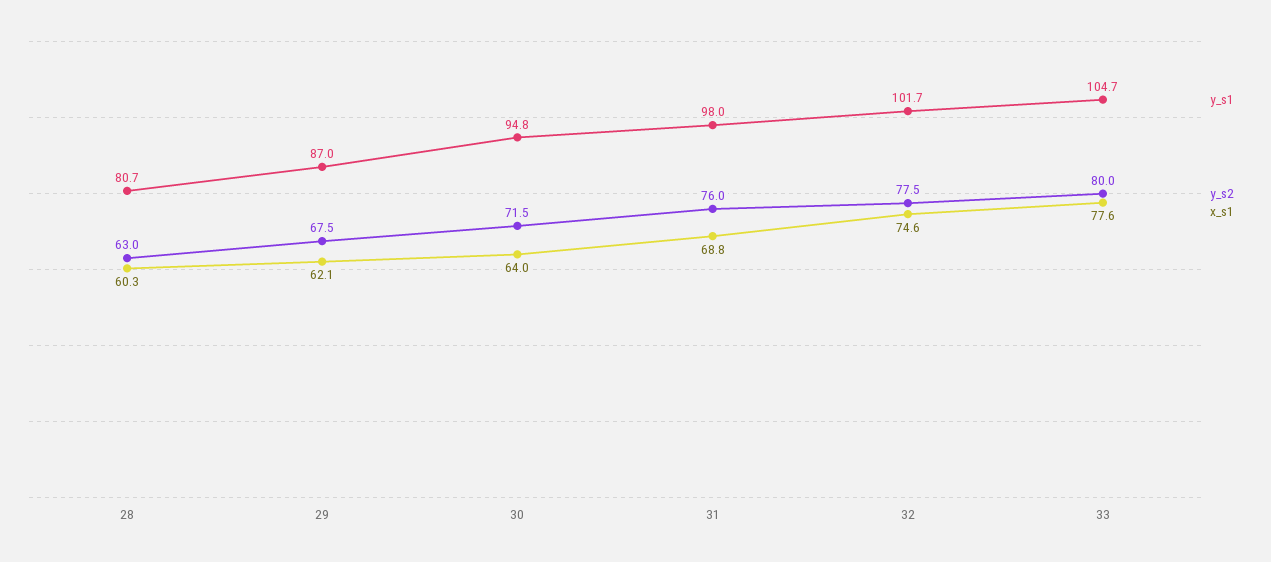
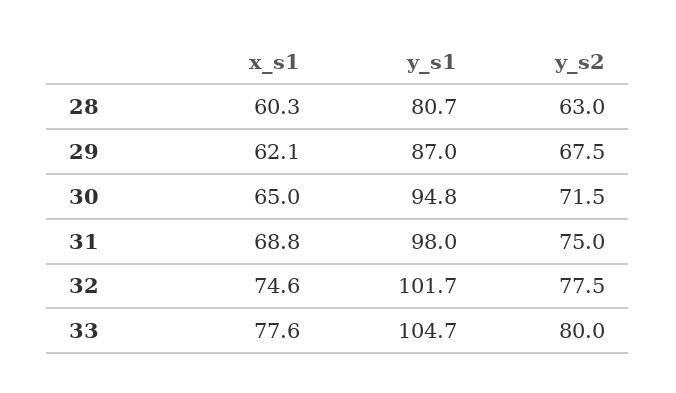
  {
    "y_s1": {
      "28": 80.7,
      "29": 87,
      "30": 94.8,
      "31": 98,
      "32": 101.7,
      "33": 104.7
    },
    "y_s2": {
      "28": 63,
      "29": 67.5,
      "30": 71.5,
-     "31": 76,
+     "31": 75,
      "32": 77.5,
      "33": 80
    },
    "x_s1": {
      "28": 60.3,
      "29": 62.1,
-     "30": 64,
+     "30": 65,
      "31": 68.8,
      "32": 74.6,
      "33": 77.6
    }
  }

